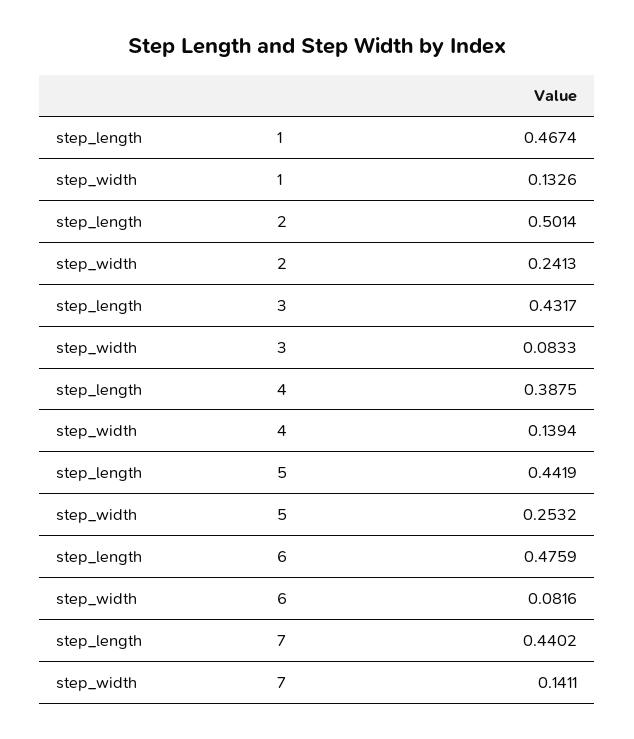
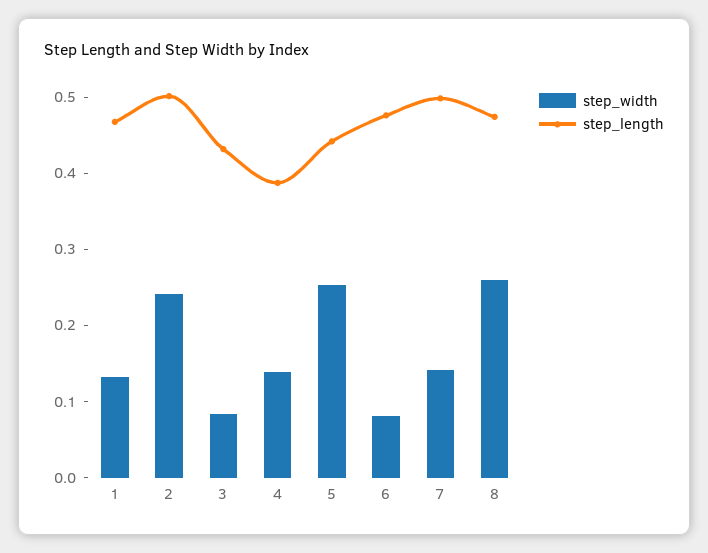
  {
    "step_length": {
      "1": 0.4674,
      "2": 0.5014,
      "3": 0.4317,
      "4": 0.3875,
      "5": 0.4419,
      "6": 0.4759,
-     "7": 0.4402
+     "7": 0.5,
+     "8": 0.48
    },
    "step_width": {
      "1": 0.1326,
      "2": 0.2413,
      "3": 0.0833,
      "4": 0.1394,
      "5": 0.2532,
      "6": 0.0816,
-     "7": 0.1411
+     "7": 0.1411,
+     "8": 0.26
    }
  }

